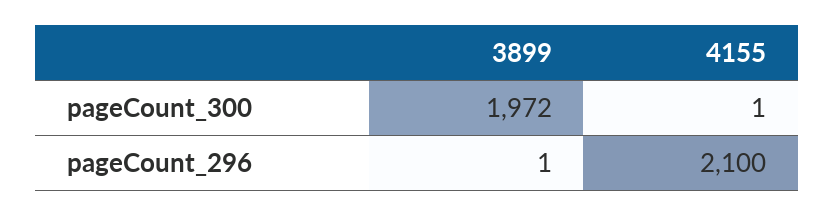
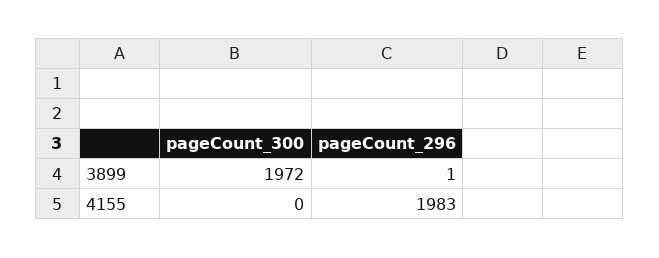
  {
    "3899": {
      "pageCount_300": 1972,
      "pageCount_296": 1
    },
    "4155": {
-     "pageCount_300": 1,
+     "pageCount_300": 0,
-     "pageCount_296": 2100
+     "pageCount_296": 1983
    }
  }

